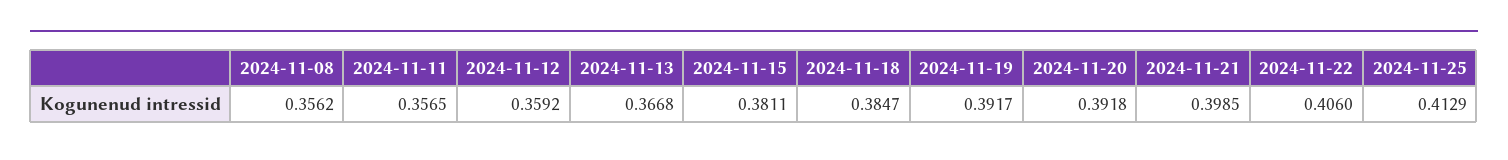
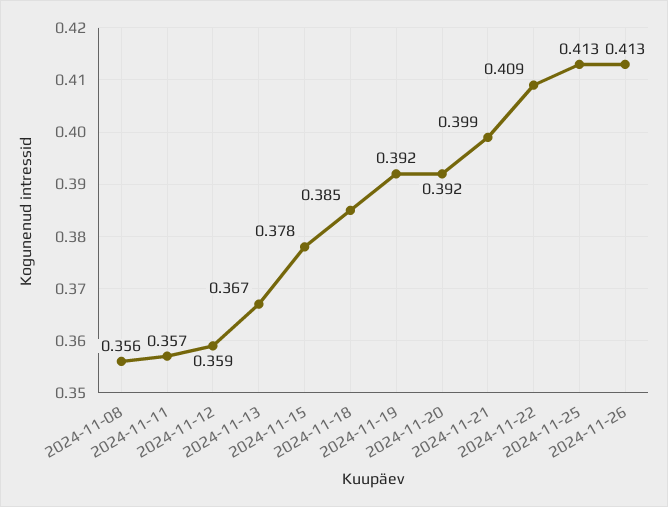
  {
    "2024-11-08": 0.3562,
    "2024-11-11": 0.3565,
    "2024-11-12": 0.3592,
    "2024-11-13": 0.3668,
-   "2024-11-15": 0.3811,
+   "2024-11-15": 0.378,
    "2024-11-18": 0.3847,
    "2024-11-19": 0.3917,
    "2024-11-20": 0.3918,
    "2024-11-21": 0.3985,
-   "2024-11-22": 0.406,
+   "2024-11-22": 0.409,
-   "2024-11-25": 0.4129
+   "2024-11-25": 0.4129,
+   "2024-11-26": 0.413
  }

